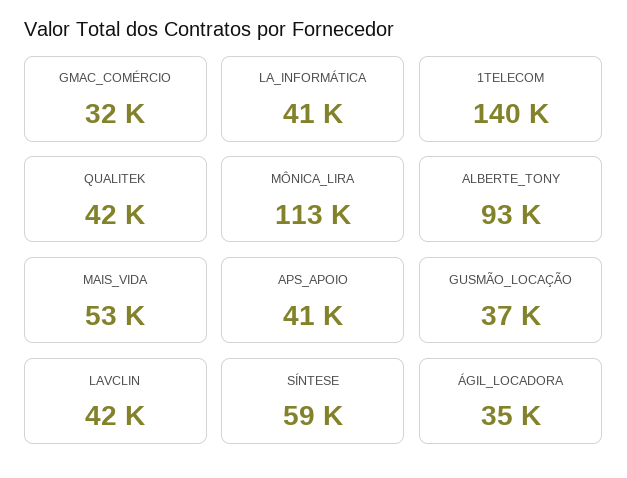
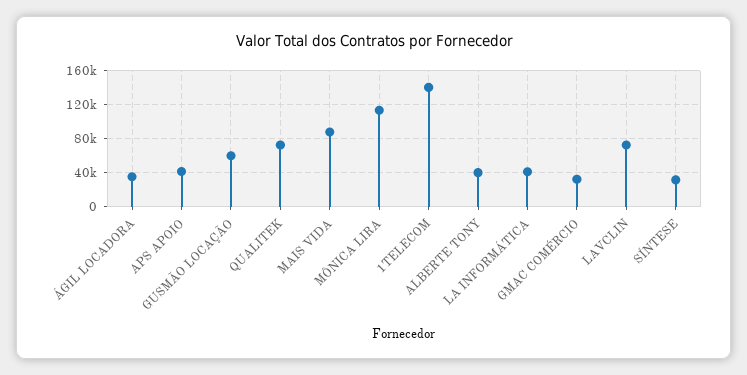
  {
    "GMAC_COMÉRCIO": 32000,
    "LA_INFORMÁTICA": 41000,
    "1TELECOM": 140000,
-   "QUALITEK": 42000,
+   "QUALITEK": 70000,
    "MÔNICA_LIRA": 113000,
-   "ALBERTE_TONY": 93000,
+   "ALBERTE_TONY": 40000,
-   "MAIS_VIDA": 53000,
+   "MAIS_VIDA": 90000,
    "APS_APOIO": 41000,
-   "GUSMÃO_LOCAÇÃO": 37000,
+   "GUSMÃO_LOCAÇÃO": 60000,
-   "LAVCLIN": 42000,
+   "LAVCLIN": 70000,
-   "SÍNTESE": 59000,
+   "SÍNTESE": 30000,
    "ÁGIL_LOCADORA": 35000
  }

